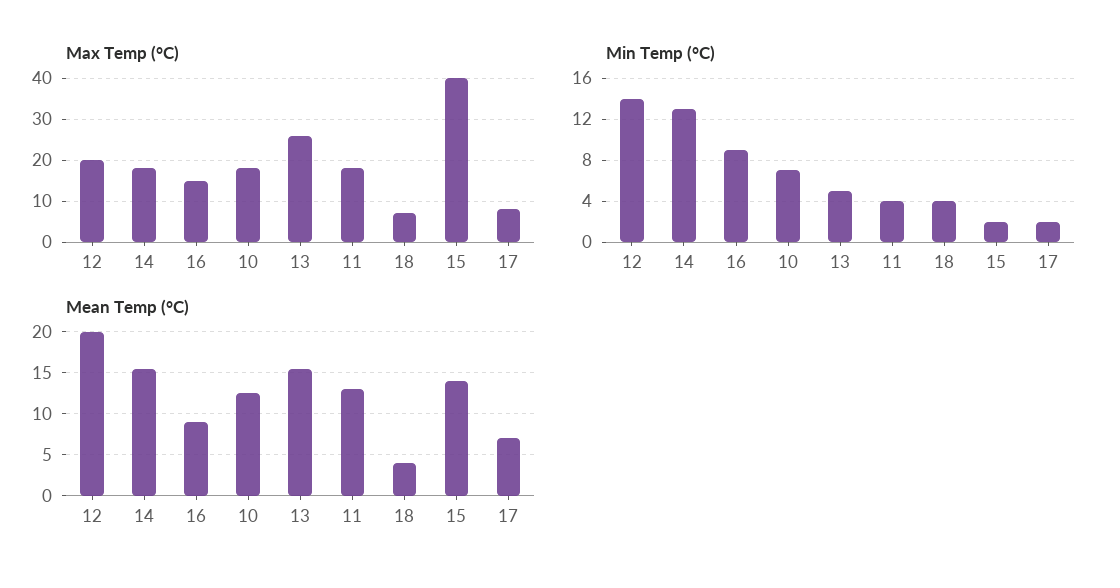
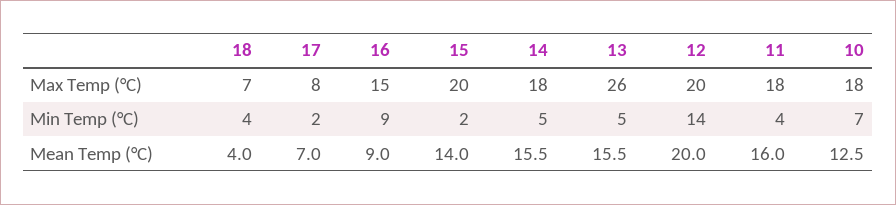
  {
    "Max Temp (°C)": {
      "12": 20,
      "14": 18,
      "16": 15,
      "10": 18,
      "13": 26,
      "11": 18,
      "18": 7,
-     "15": 40,
+     "15": 20,
      "17": 8
    },
    "Min Temp (°C)": {
      "12": 14,
-     "14": 13,
+     "14": 5,
      "16": 9,
      "10": 7,
      "13": 5,
      "11": 4,
      "18": 4,
      "15": 2,
      "17": 2
    },
    "Mean Temp (°C)": {
      "12": 20,
      "14": 15.5,
      "16": 9,
      "10": 12.5,
      "13": 15.5,
-     "11": 13,
+     "11": 16,
      "18": 4,
      "15": 14,
      "17": 7
    }
  }

